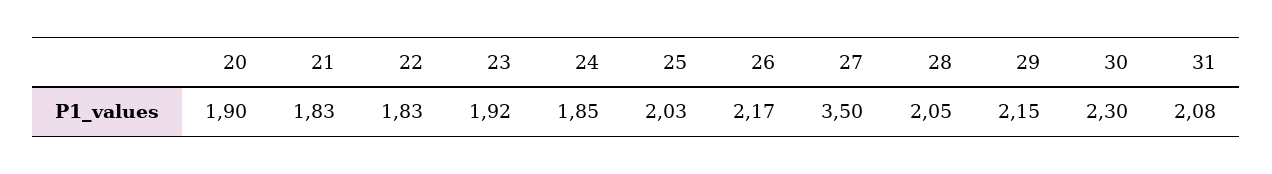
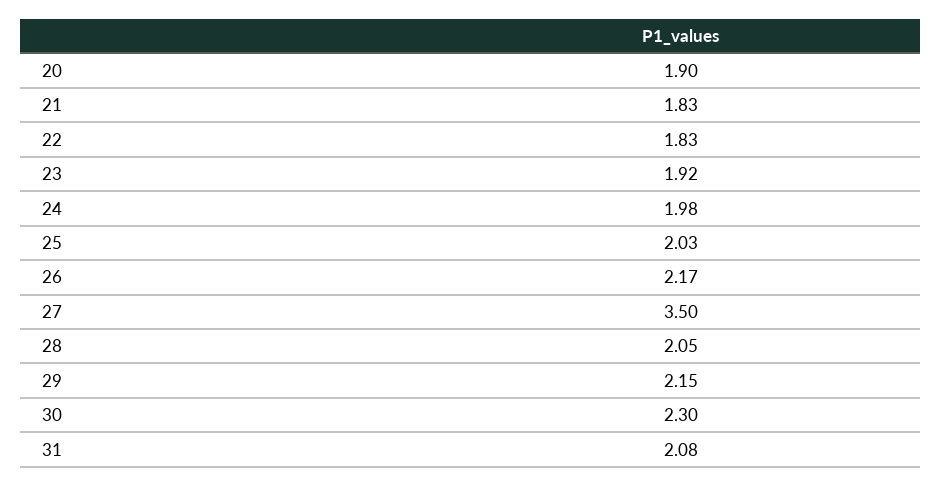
  {
    "20": 1.9,
    "21": 1.83,
    "22": 1.83,
    "23": 1.92,
-   "24": 1.85,
+   "24": 1.98,
    "25": 2.03,
    "26": 2.17,
    "27": 3.5,
    "28": 2.05,
    "29": 2.15,
    "30": 2.3,
    "31": 2.08
  }

